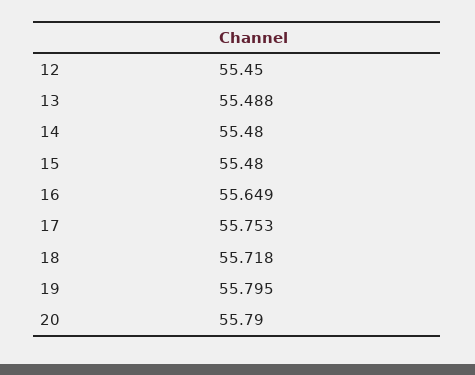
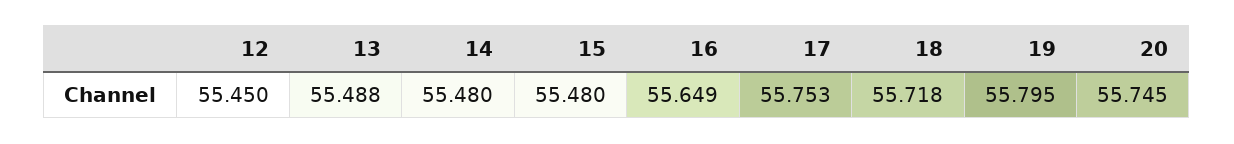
  {
    "12": 55.45,
    "13": 55.488,
    "14": 55.48,
    "15": 55.48,
    "16": 55.649,
    "17": 55.753,
    "18": 55.718,
    "19": 55.795,
-   "20": 55.79
+   "20": 55.745
  }

